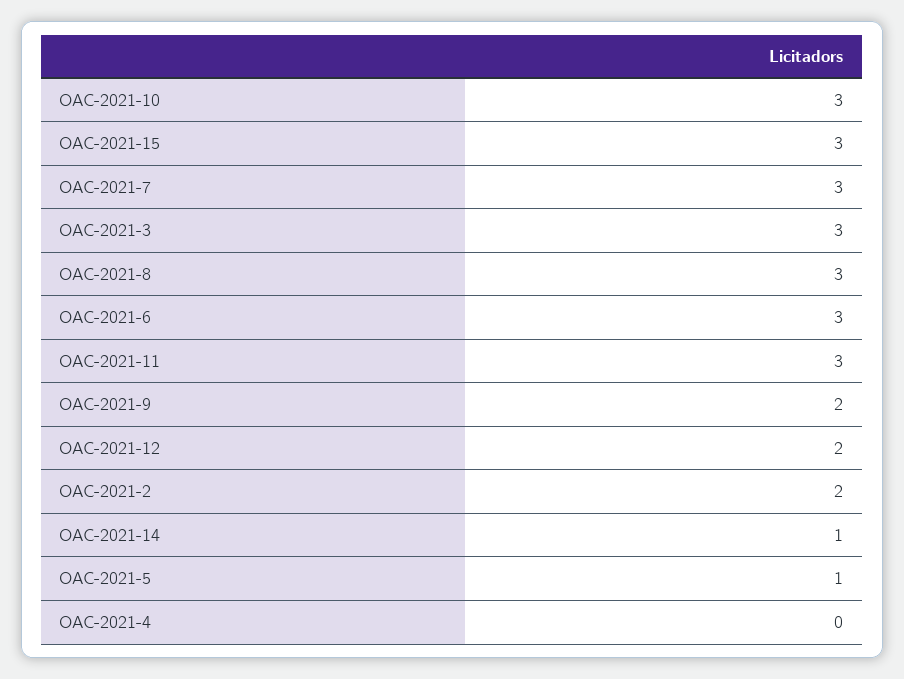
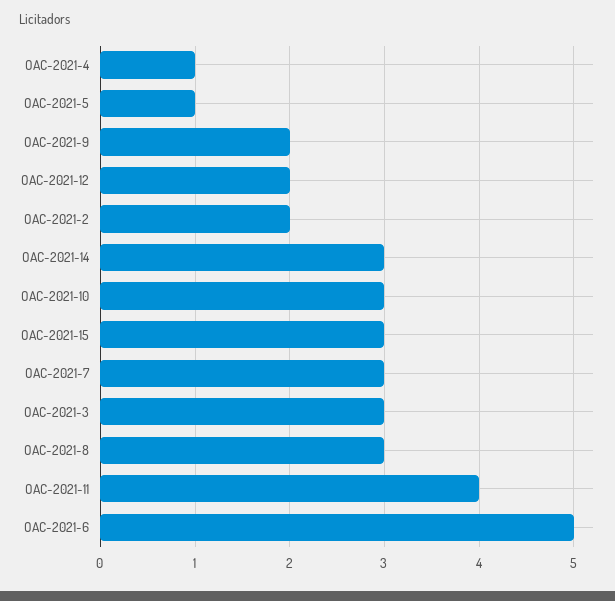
  {
    "OAC-2021-10": 3,
    "OAC-2021-15": 3,
    "OAC-2021-7": 3,
    "OAC-2021-3": 3,
    "OAC-2021-8": 3,
-   "OAC-2021-6": 3,
+   "OAC-2021-6": 5,
-   "OAC-2021-11": 3,
+   "OAC-2021-11": 4,
    "OAC-2021-9": 2,
    "OAC-2021-12": 2,
    "OAC-2021-2": 2,
-   "OAC-2021-14": 1,
+   "OAC-2021-14": 3,
    "OAC-2021-5": 1,
-   "OAC-2021-4": 0
+   "OAC-2021-4": 1
  }

